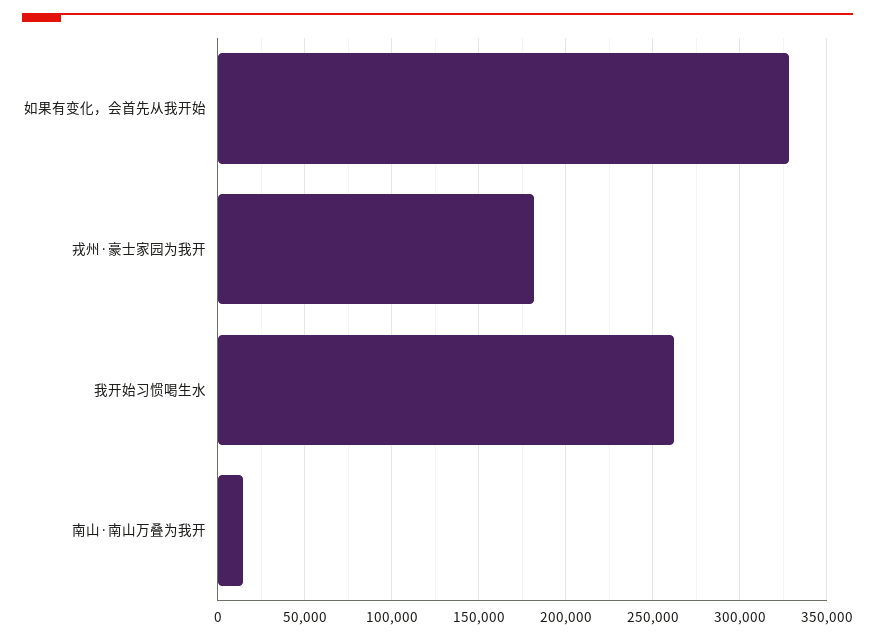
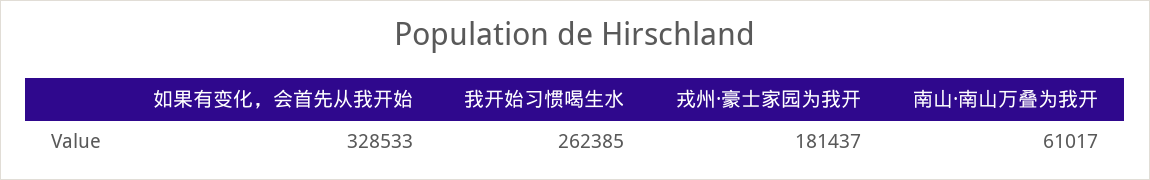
  {
    "如果有变化，会首先从我开始": 328533,
    "戎州·豪士家园为我开": 181437,
    "我开始习惯喝生水": 262385,
-   "南山·南山万叠为我开": 15000
+   "南山·南山万叠为我开": 61017
  }

